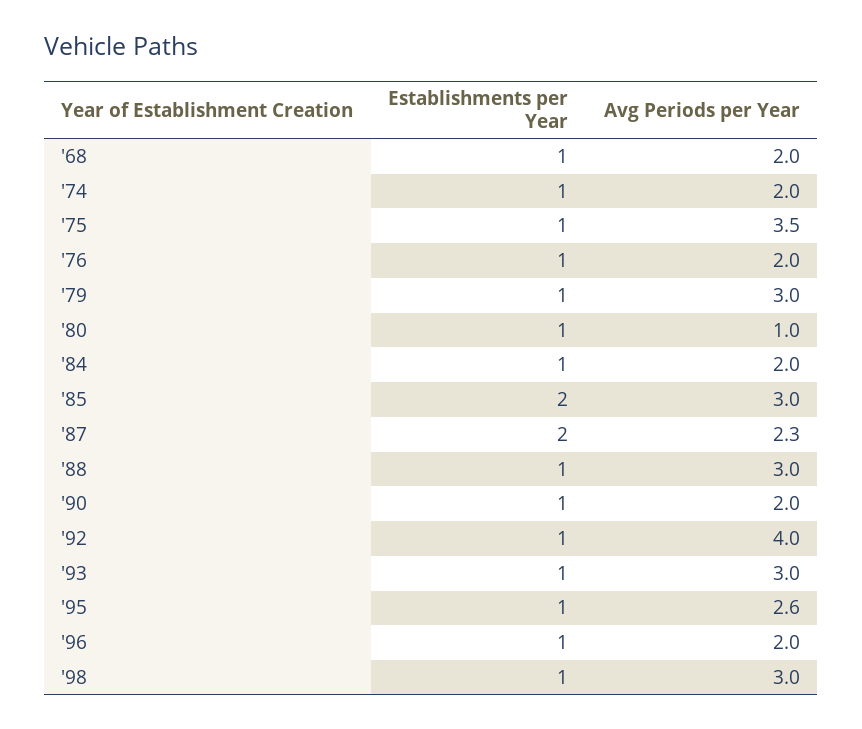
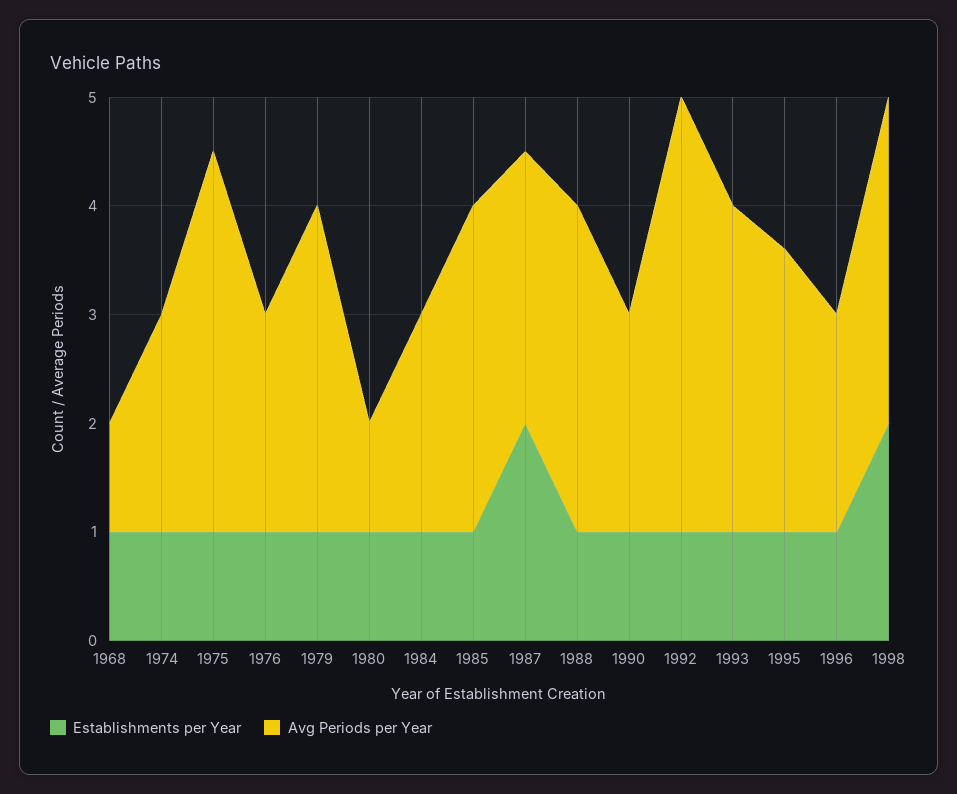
  {
    "Establishments per Year": {
      "'68": 1,
      "'74": 1,
      "'75": 1,
      "'76": 1,
      "'79": 1,
      "'80": 1,
      "'84": 1,
-     "'85": 2,
+     "'85": 1,
      "'87": 2,
      "'88": 1,
      "'90": 1,
      "'92": 1,
      "'93": 1,
      "'95": 1,
      "'96": 1,
-     "'98": 1
+     "'98": 2
    },
    "Avg Periods per Year": {
-     "'68": 2,
+     "'68": 1,
      "'74": 2,
      "'75": 3.5,
      "'76": 2,
      "'79": 3,
      "'80": 1,
      "'84": 2,
      "'85": 3,
-     "'87": 2.3,
+     "'87": 2.5,
      "'88": 3,
      "'90": 2,
      "'92": 4,
      "'93": 3,
      "'95": 2.6,
      "'96": 2,
      "'98": 3
    }
  }

